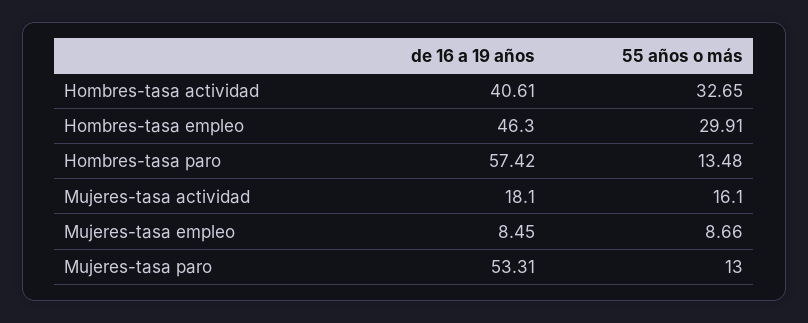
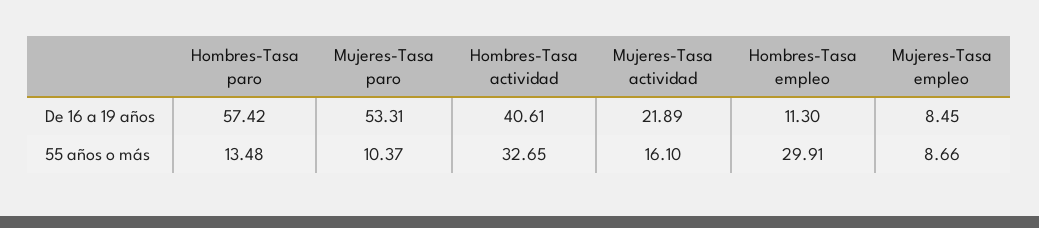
  {
    "de 16 a 19 años": {
      "Hombres-tasa actividad": 40.61,
-     "Hombres-tasa empleo": 46.3,
+     "Hombres-tasa empleo": 11.3,
      "Hombres-tasa paro": 57.42,
-     "Mujeres-tasa actividad": 18.1,
+     "Mujeres-tasa actividad": 21.89,
      "Mujeres-tasa empleo": 8.45,
      "Mujeres-tasa paro": 53.31
    },
    "55 años o más": {
      "Hombres-tasa actividad": 32.65,
      "Hombres-tasa empleo": 29.91,
      "Hombres-tasa paro": 13.48,
      "Mujeres-tasa actividad": 16.1,
      "Mujeres-tasa empleo": 8.66,
-     "Mujeres-tasa paro": 13
+     "Mujeres-tasa paro": 10.37
    }
  }

